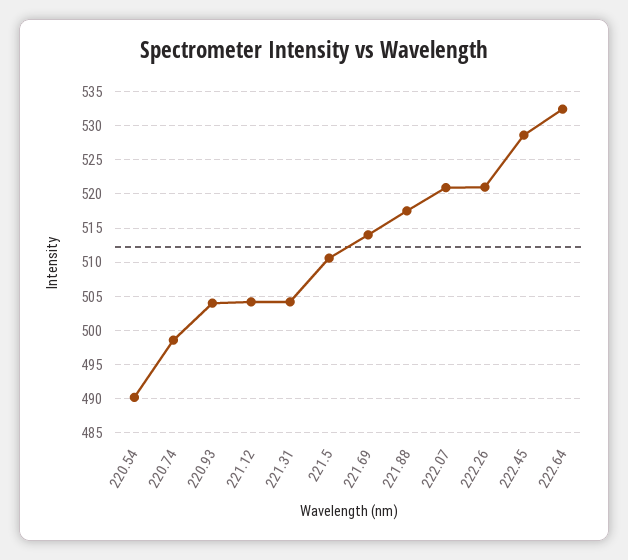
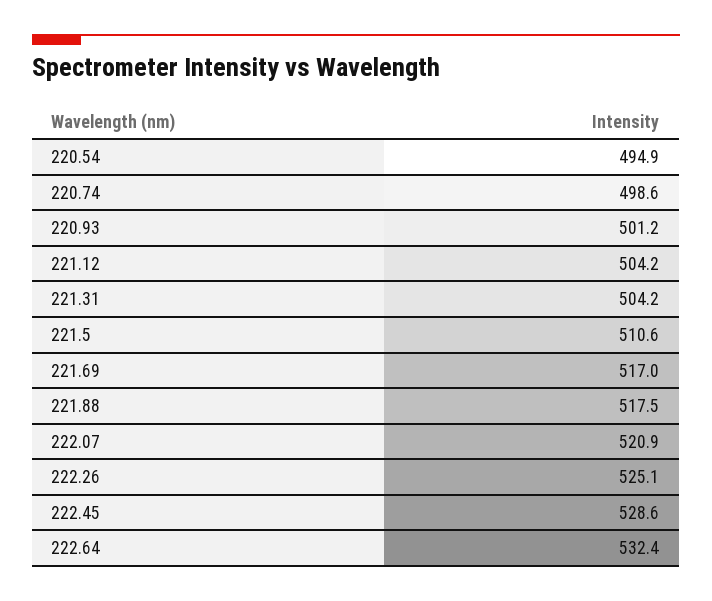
  {
-   "220.54": 490,
+   "220.54": 494.9,
    "220.74": 498.6,
-   "220.93": 504,
+   "220.93": 501.2,
    "221.12": 504.2,
    "221.31": 504.2,
    "221.5": 510.6,
-   "221.69": 514,
+   "221.69": 517,
    "221.88": 517.5,
    "222.07": 520.9,
-   "222.26": 521,
+   "222.26": 525.1,
    "222.45": 528.6,
    "222.64": 532.4
  }

